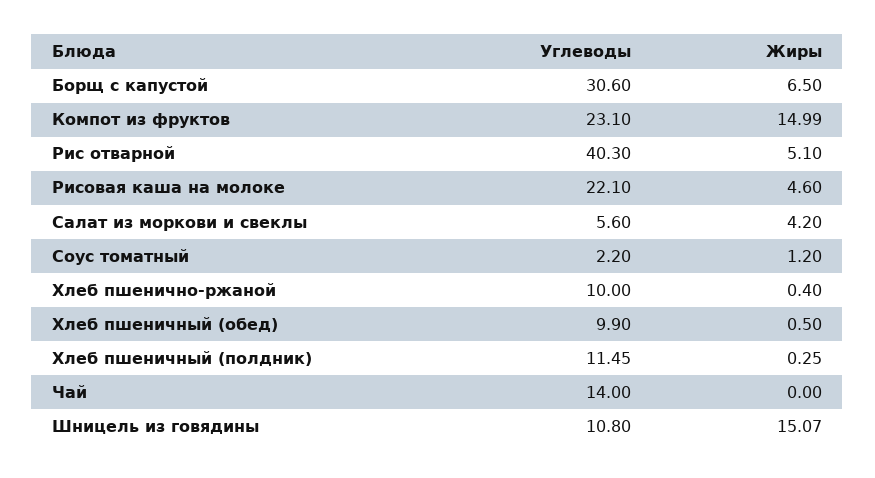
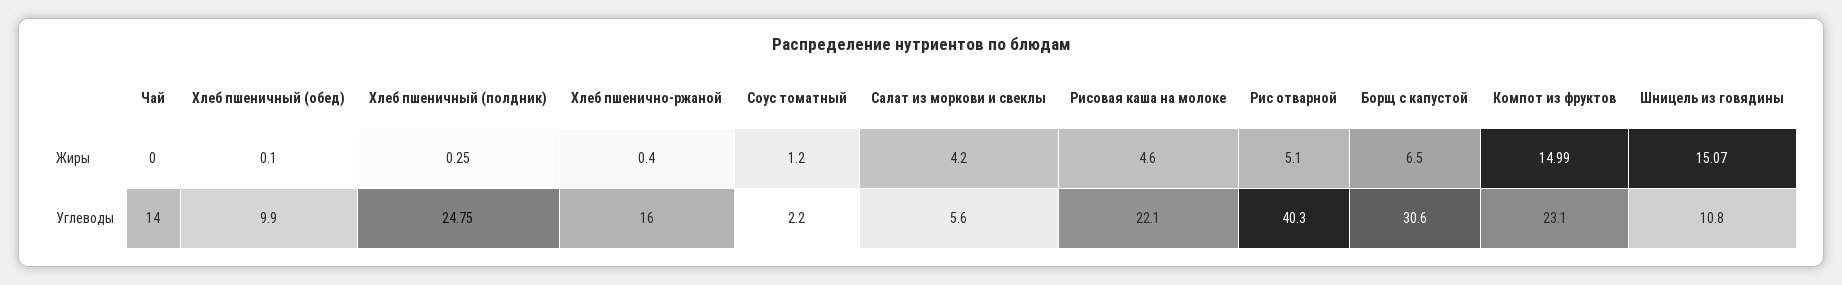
  {
    "Углеводы": {
      "Борщ с капустой": 30.6,
      "Компот из фруктов": 23.1,
      "Рис отварной": 40.3,
      "Рисовая каша на молоке": 22.1,
      "Салат из моркови и свеклы": 5.6,
      "Соус томатный": 2.2,
-     "Хлеб пшенично-ржаной": 10,
+     "Хлеб пшенично-ржаной": 16,
      "Хлеб пшеничный (обед)": 9.9,
-     "Хлеб пшеничный (полдник)": 11.45,
+     "Хлеб пшеничный (полдник)": 24.75,
      "Чай": 14,
      "Шницель из говядины": 10.8
    },
    "Жиры": {
      "Борщ с капустой": 6.5,
      "Компот из фруктов": 14.99,
      "Рис отварной": 5.1,
      "Рисовая каша на молоке": 4.6,
      "Салат из моркови и свеклы": 4.2,
      "Соус томатный": 1.2,
      "Хлеб пшенично-ржаной": 0.4,
-     "Хлеб пшеничный (обед)": 0.5,
+     "Хлеб пшеничный (обед)": 0.1,
      "Хлеб пшеничный (полдник)": 0.25,
      "Чай": 0,
      "Шницель из говядины": 15.07
    }
  }

